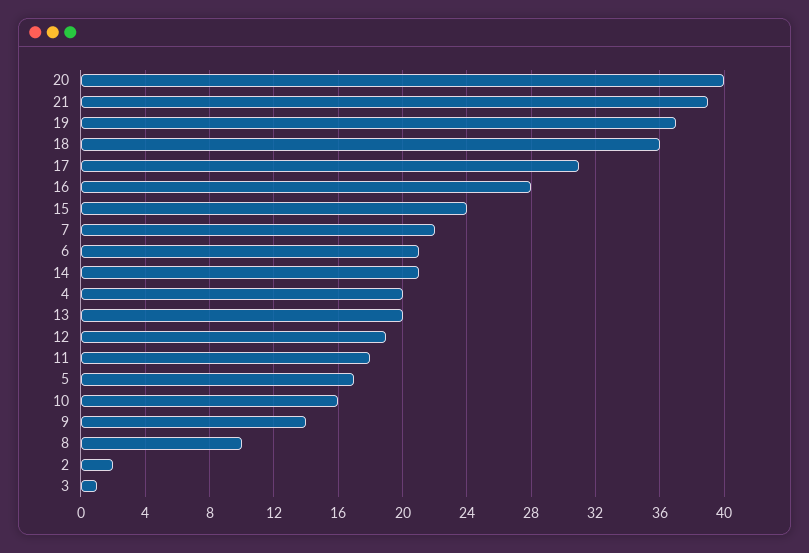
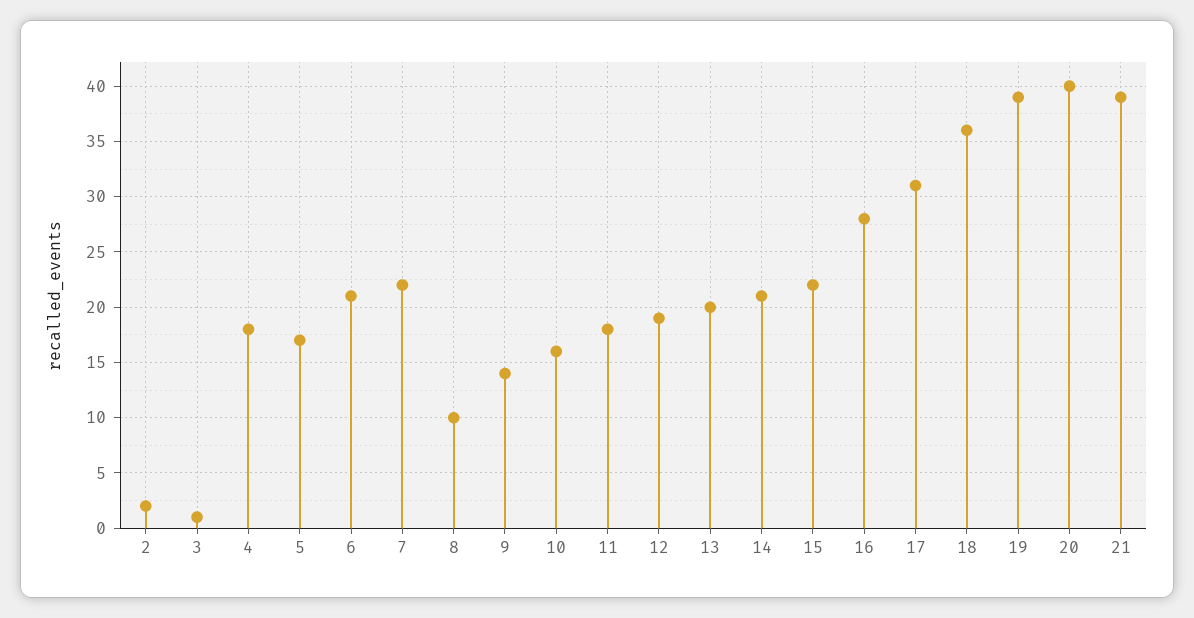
  {
    "20": 40,
    "21": 39,
-   "19": 37,
+   "19": 39,
    "18": 36,
    "17": 31,
    "16": 28,
-   "15": 24,
+   "15": 22,
    "7": 22,
    "6": 21,
    "14": 21,
-   "4": 20,
+   "4": 18,
    "13": 20,
    "12": 19,
    "11": 18,
    "5": 17,
    "10": 16,
    "9": 14,
    "8": 10,
    "2": 2,
    "3": 1
  }

